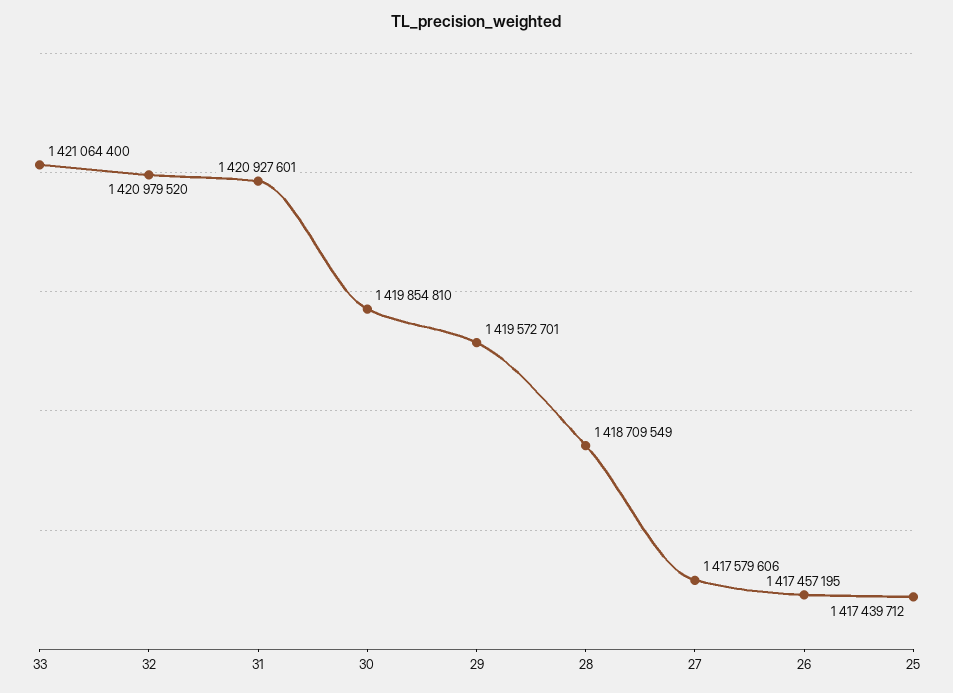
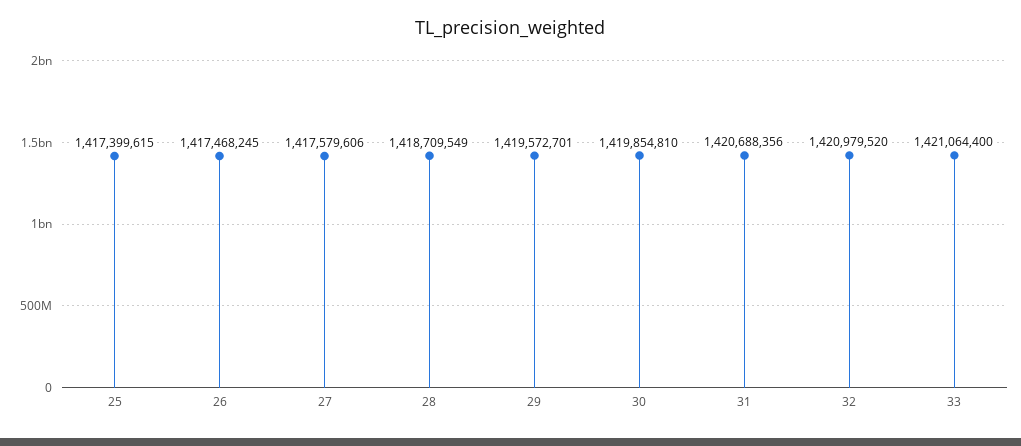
  {
    "33": 1421064400,
    "32": 1420979520,
-   "31": 1420927601,
+   "31": 1420688356,
    "30": 1419854810,
    "29": 1419572701,
    "28": 1418709549,
    "27": 1417579606,
-   "26": 1417457195,
+   "26": 1417468245,
-   "25": 1417439712
+   "25": 1417399615
  }

